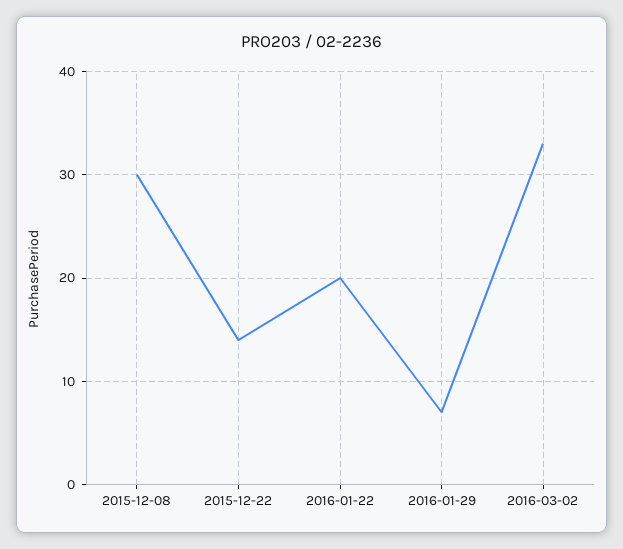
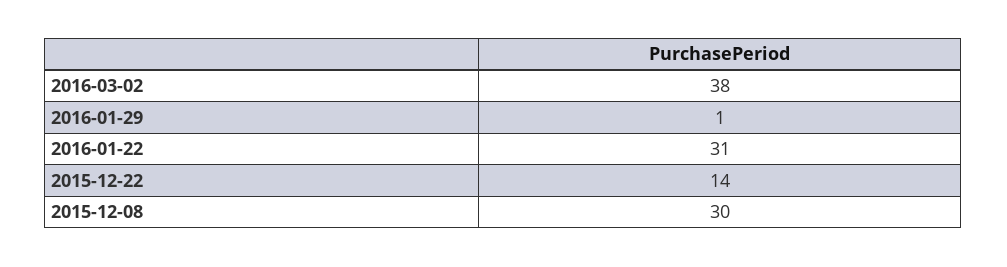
  {
    "2015-12-08": 30,
    "2015-12-22": 14,
-   "2016-01-22": 20,
+   "2016-01-22": 31,
-   "2016-01-29": 7,
+   "2016-01-29": 1,
-   "2016-03-02": 33
+   "2016-03-02": 38
  }

